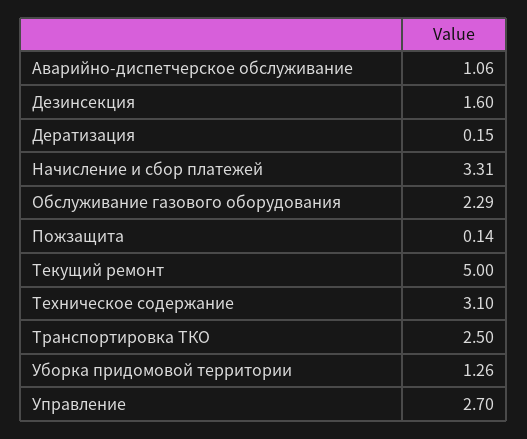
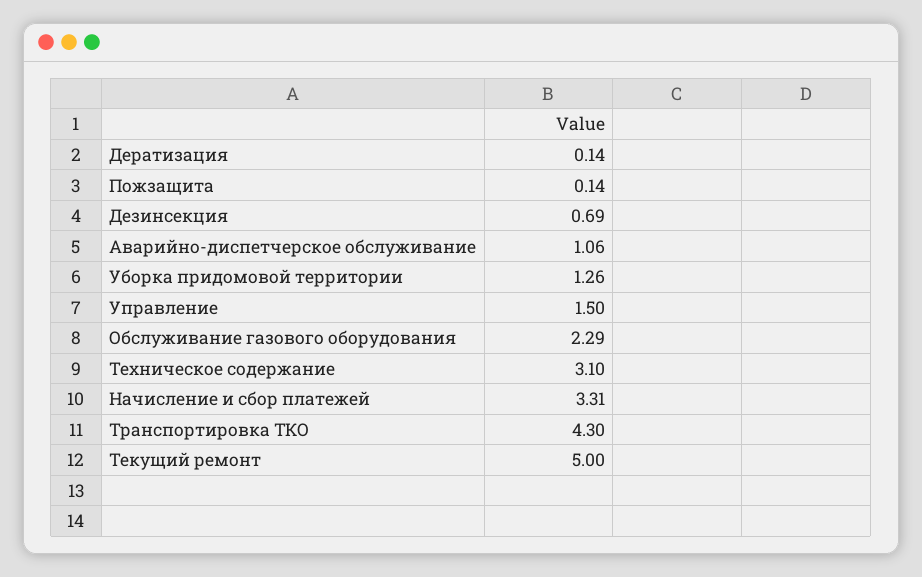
  {
    "Аварийно-диспетчерское обслуживание": 1.06,
-   "Дезинсекция": 1.6,
+   "Дезинсекция": 0.69,
-   "Дератизация": 0.15,
+   "Дератизация": 0.14,
    "Начисление и сбор платежей": 3.31,
    "Обслуживание газового оборудования": 2.29,
    "Пожзащита": 0.14,
    "Текущий ремонт": 5,
    "Техническое содержание": 3.1,
-   "Транспортировка ТКО": 2.5,
+   "Транспортировка ТКО": 4.3,
    "Уборка придомовой территории": 1.26,
-   "Управление": 2.7
+   "Управление": 1.5
  }

